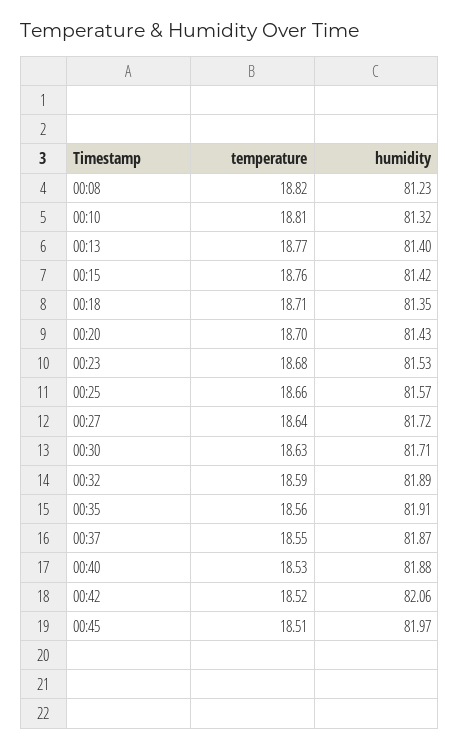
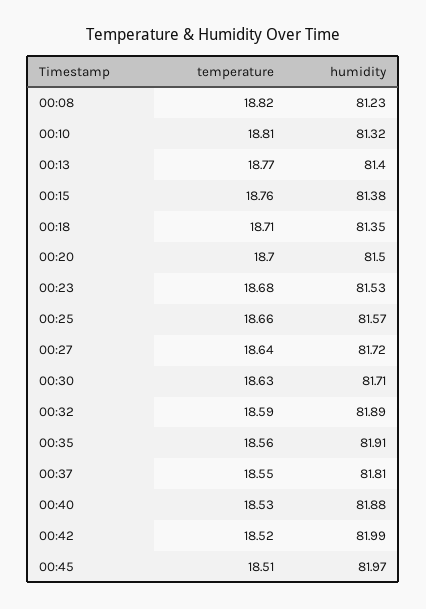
  {
    "temperature": {
      "00:08": 18.82,
      "00:10": 18.81,
      "00:13": 18.77,
      "00:15": 18.76,
      "00:18": 18.71,
      "00:20": 18.7,
      "00:23": 18.68,
      "00:25": 18.66,
      "00:27": 18.64,
      "00:30": 18.63,
      "00:32": 18.59,
      "00:35": 18.56,
      "00:37": 18.55,
      "00:40": 18.53,
      "00:42": 18.52,
      "00:45": 18.51
    },
    "humidity": {
      "00:08": 81.23,
      "00:10": 81.32,
      "00:13": 81.4,
-     "00:15": 81.42,
+     "00:15": 81.38,
      "00:18": 81.35,
-     "00:20": 81.43,
+     "00:20": 81.5,
      "00:23": 81.53,
      "00:25": 81.57,
      "00:27": 81.72,
      "00:30": 81.71,
      "00:32": 81.89,
      "00:35": 81.91,
-     "00:37": 81.87,
+     "00:37": 81.81,
      "00:40": 81.88,
-     "00:42": 82.06,
+     "00:42": 81.99,
      "00:45": 81.97
    }
  }

